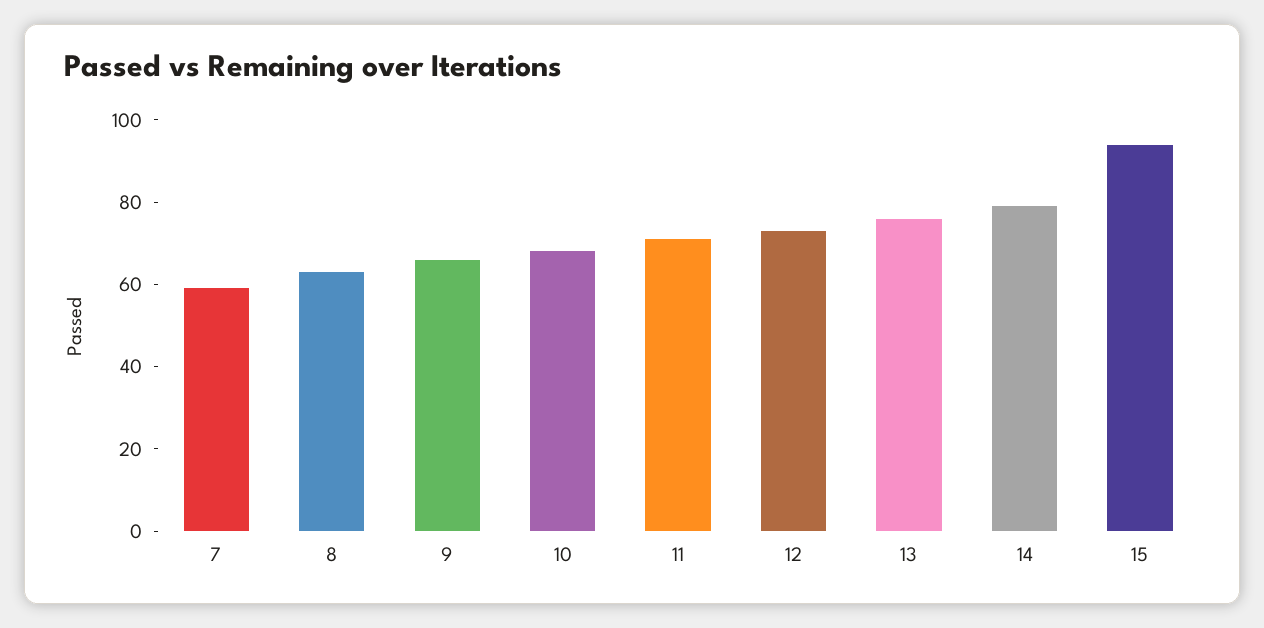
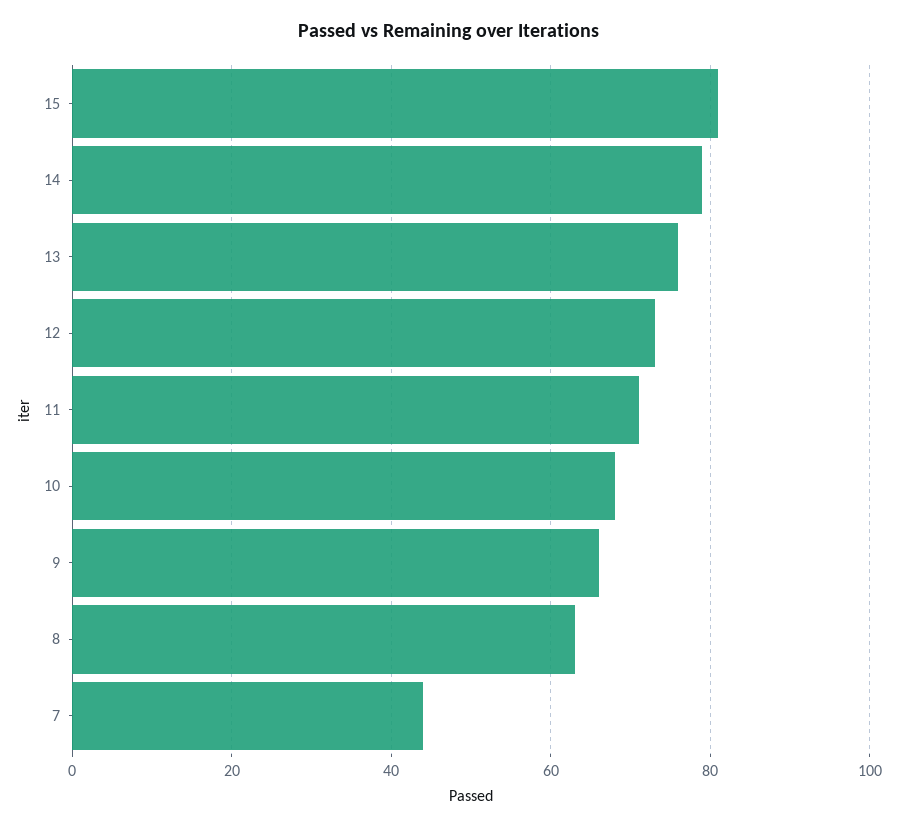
  {
-   "7": 60,
+   "7": 45,
    "8": 65,
    "9": 65,
    "10": 70,
    "11": 70,
    "12": 75,
    "13": 75,
    "14": 80,
-   "15": 95
+   "15": 80
  }

